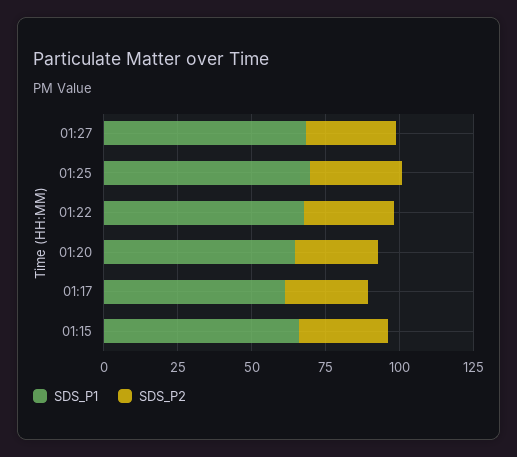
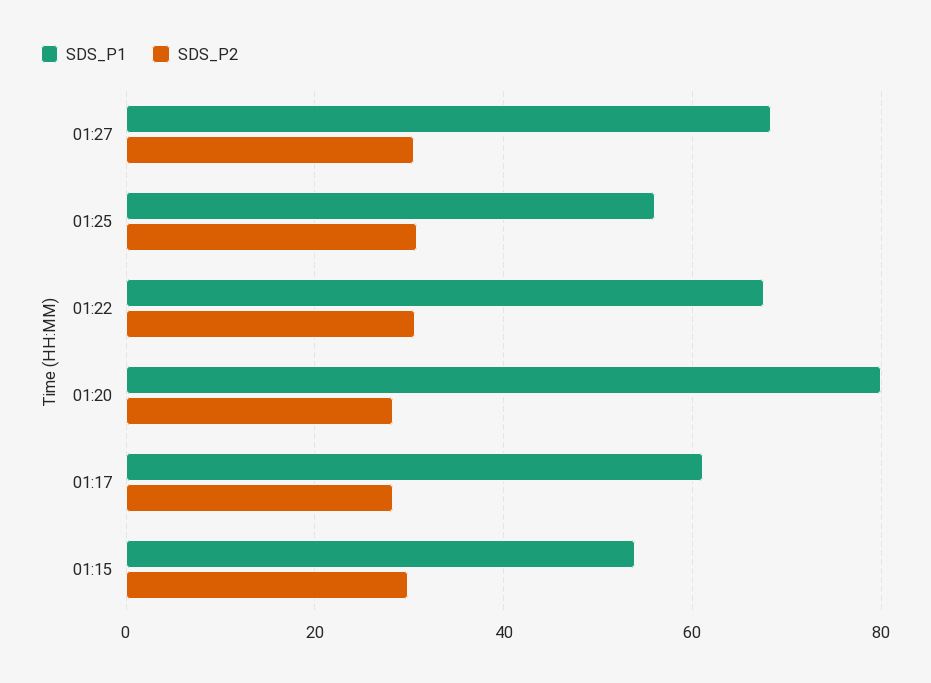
  {
    "SDS_P1": {
      "01:27": 68,
-     "01:25": 70,
+     "01:25": 56,
      "01:22": 68,
-     "01:20": 65,
+     "01:20": 80,
      "01:17": 62,
-     "01:15": 65
+     "01:15": 54
    },
    "SDS_P2": {
      "01:27": 30,
      "01:25": 30,
      "01:22": 30,
      "01:20": 28,
      "01:17": 28,
      "01:15": 30
    }
  }

